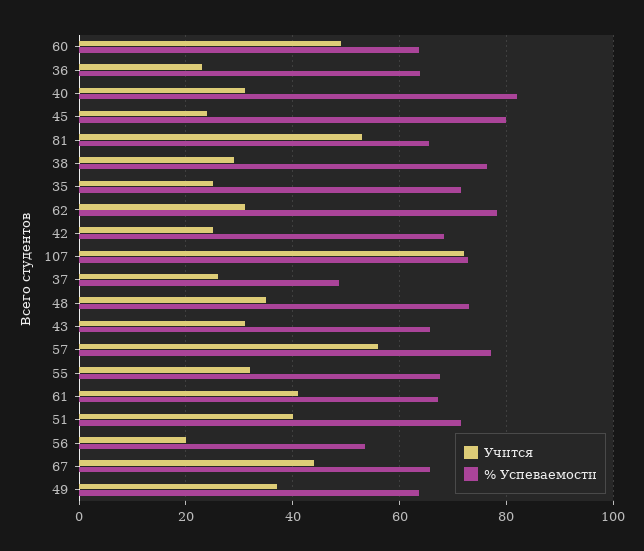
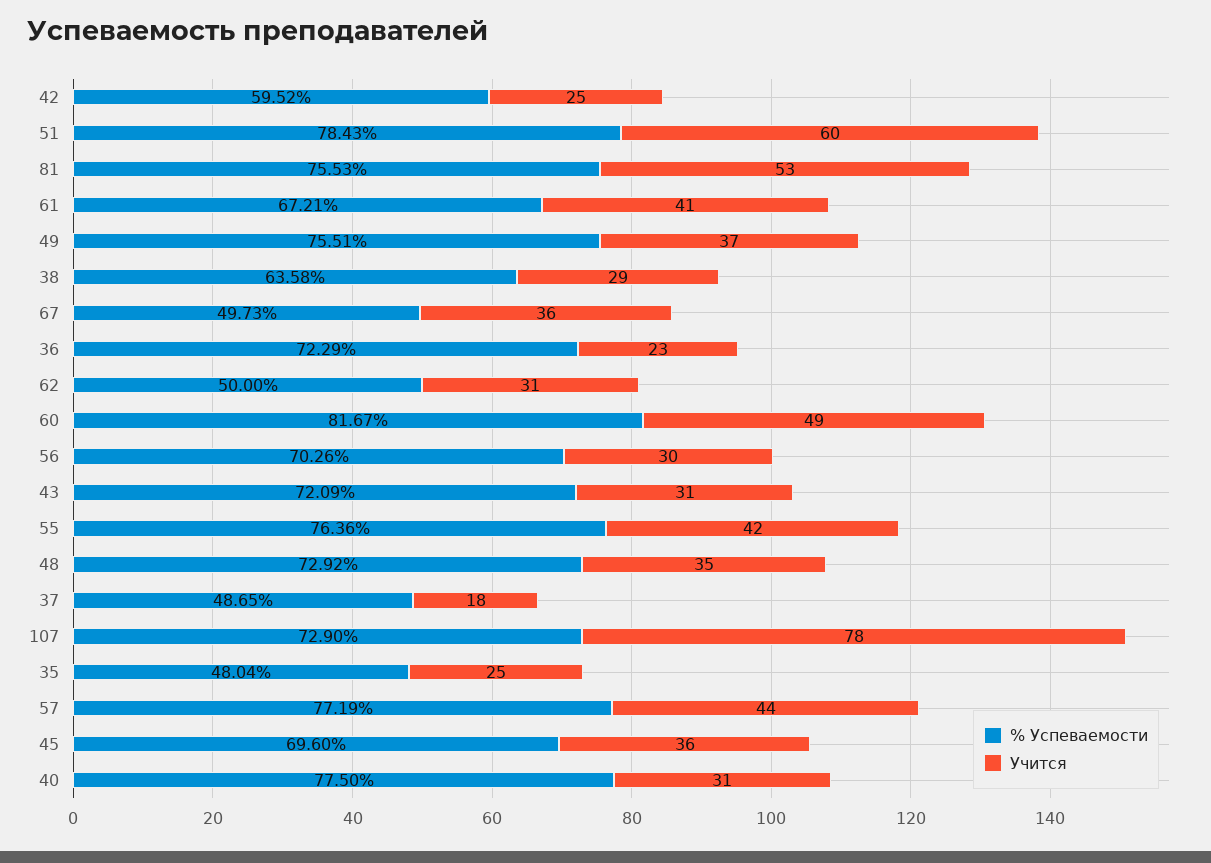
  {
    "Учится": {
      "60": 49,
      "36": 23,
      "40": 31,
-     "45": 24,
+     "45": 36,
      "81": 53,
      "38": 29,
      "35": 25,
      "62": 31,
      "42": 25,
-     "107": 72,
+     "107": 78,
-     "37": 26,
+     "37": 18,
      "48": 35,
      "43": 31,
-     "57": 56,
+     "57": 44,
-     "55": 32,
+     "55": 42,
      "61": 41,
-     "51": 40,
+     "51": 60,
-     "56": 20,
+     "56": 30,
-     "67": 44,
+     "67": 36,
      "49": 37
    },
    "% Успеваемости": {
-     "60": 64,
+     "60": 81.67,
-     "36": 64,
+     "36": 72.29,
-     "40": 82,
+     "40": 77.5,
-     "45": 80,
+     "45": 69.6,
-     "81": 66,
+     "81": 75.53,
-     "38": 76,
+     "38": 63.58,
-     "35": 72,
+     "35": 48.04,
-     "62": 78,
+     "62": 50,
-     "42": 68,
+     "42": 59.52,
      "107": 72.9,
      "37": 48.65,
      "48": 72.92,
-     "43": 66,
+     "43": 72.09,
      "57": 77.19,
-     "55": 68,
+     "55": 76.36,
      "61": 67.21,
-     "51": 72,
+     "51": 78.43,
-     "56": 54,
+     "56": 70.26,
-     "67": 66,
+     "67": 49.73,
-     "49": 64
+     "49": 75.51
    }
  }

